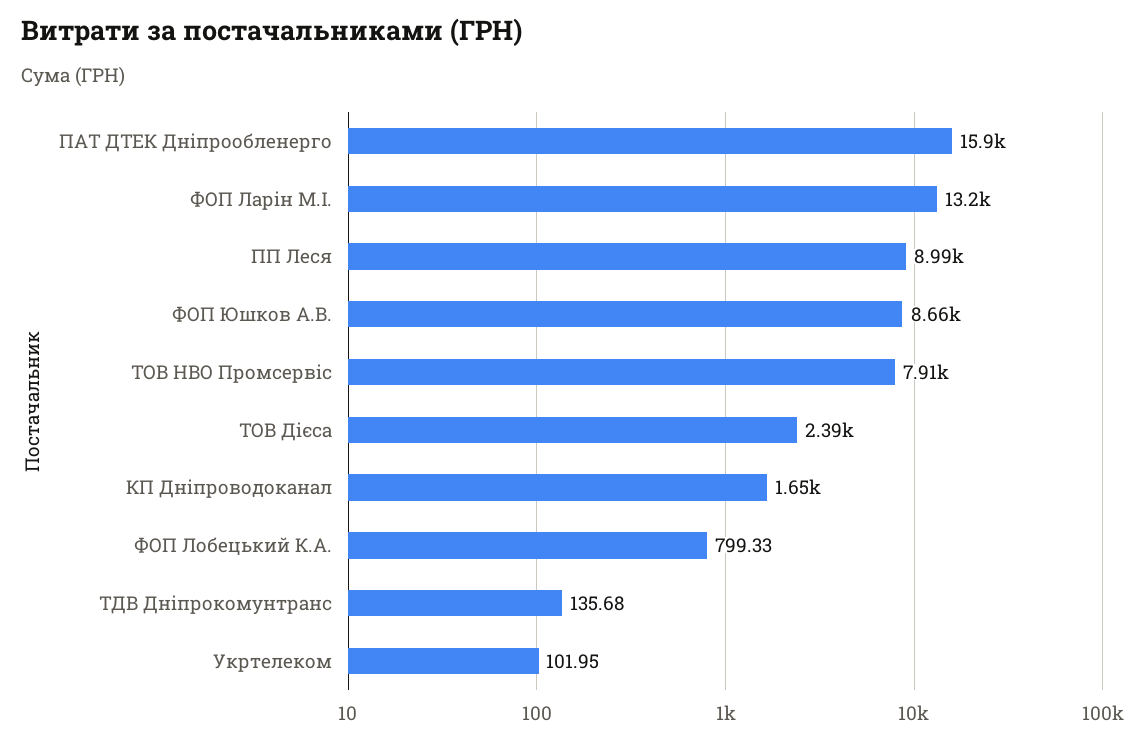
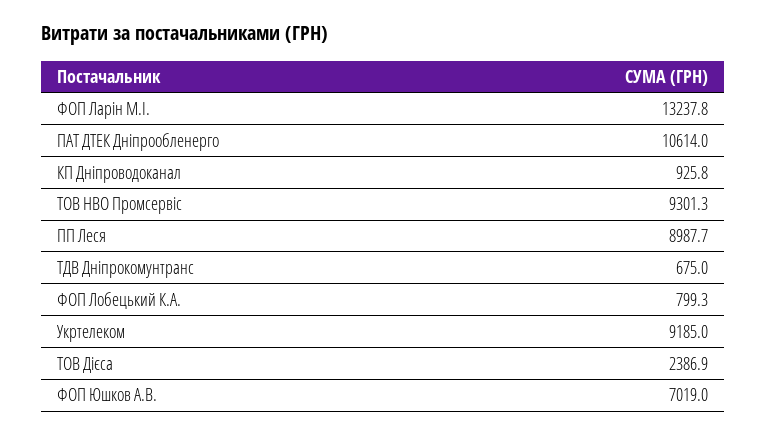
  {
-   "ПАТ ДТЕК Дніпрообленерго": 15900,
+   "ПАТ ДТЕК Дніпрообленерго": 10614,
    "ФОП Ларін М.І.": 13237.8,
    "ПП Леся": 8987.7,
-   "ФОП Юшков А.В.": 8660,
+   "ФОП Юшков А.В.": 7019,
-   "ТОВ НВО Промсервіс": 7910,
+   "ТОВ НВО Промсервіс": 9301.3,
    "ТОВ Дієса": 2386.9,
-   "КП Дніпроводоканал": 1650,
+   "КП Дніпроводоканал": 925.8,
    "ФОП Лобецький К.А.": 799.33,
-   "ТДВ Дніпрокомунтранс": 135.68,
+   "ТДВ Дніпрокомунтранс": 675,
-   "Укртелеком": 101.95
+   "Укртелеком": 9185
  }

